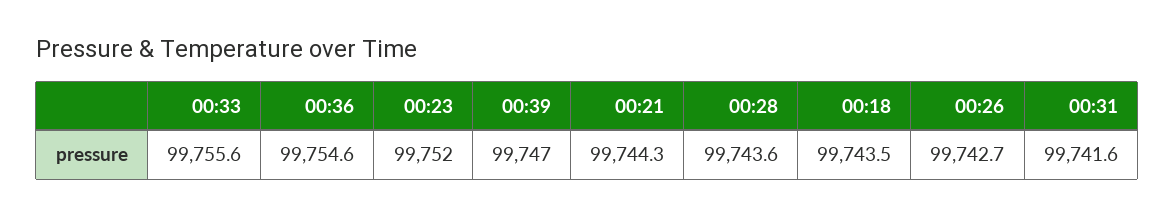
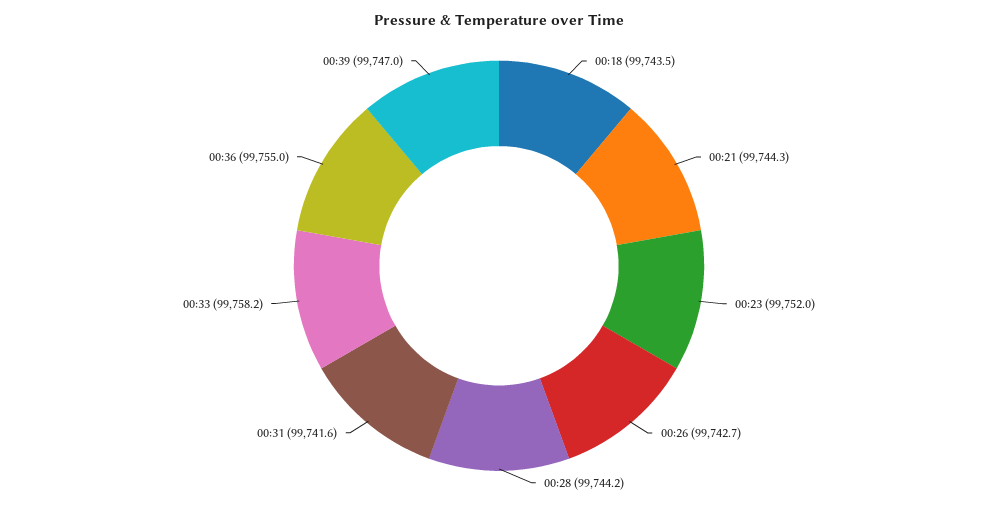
  {
-   "00:33": 99755.6,
+   "00:33": 99758.2,
-   "00:36": 99754.6,
+   "00:36": 99755,
    "00:23": 99752,
    "00:39": 99747,
    "00:21": 99744.3,
-   "00:28": 99743.6,
+   "00:28": 99744.2,
    "00:18": 99743.5,
    "00:26": 99742.7,
    "00:31": 99741.6
  }

